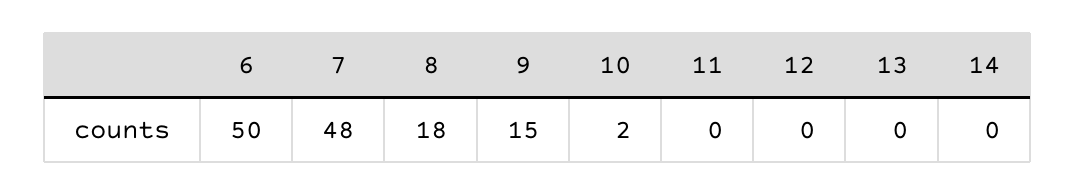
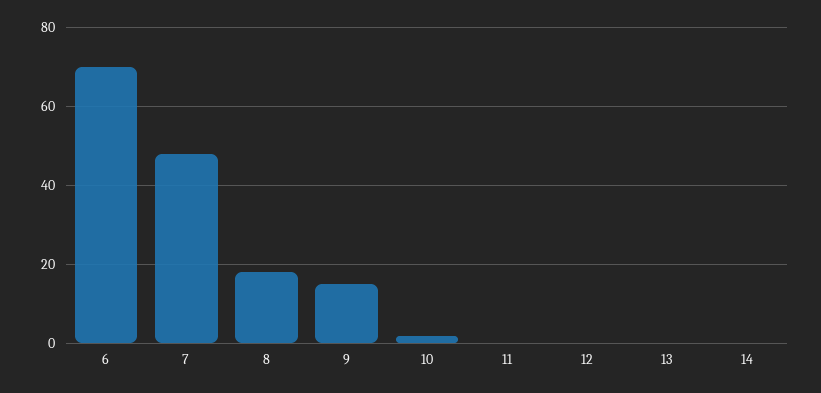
  {
-   "6": 50,
+   "6": 70,
    "7": 48,
    "8": 18,
    "9": 15,
    "10": 2,
    "11": 0,
    "12": 0,
    "13": 0,
    "14": 0
  }

